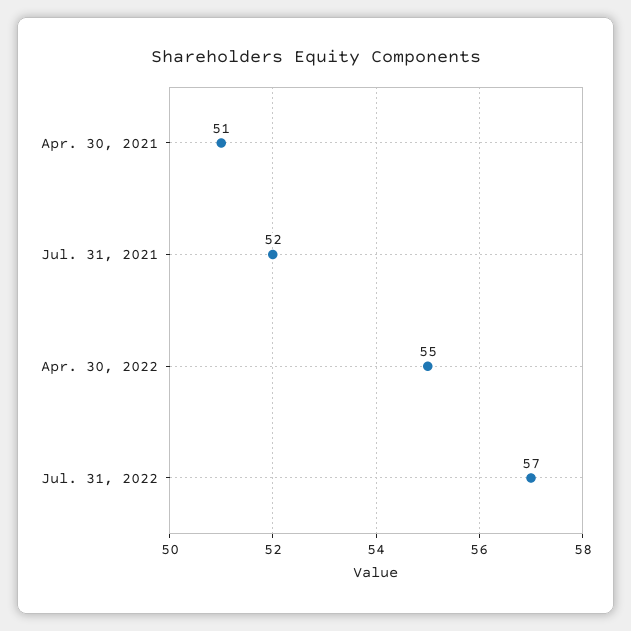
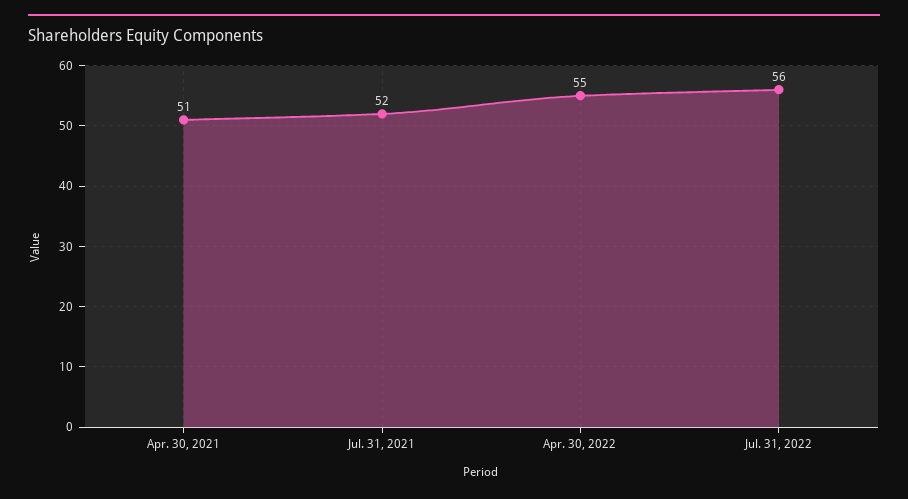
  {
    "Apr. 30, 2021": 51,
    "Jul. 31, 2021": 52,
    "Apr. 30, 2022": 55,
-   "Jul. 31, 2022": 57
+   "Jul. 31, 2022": 56
  }

